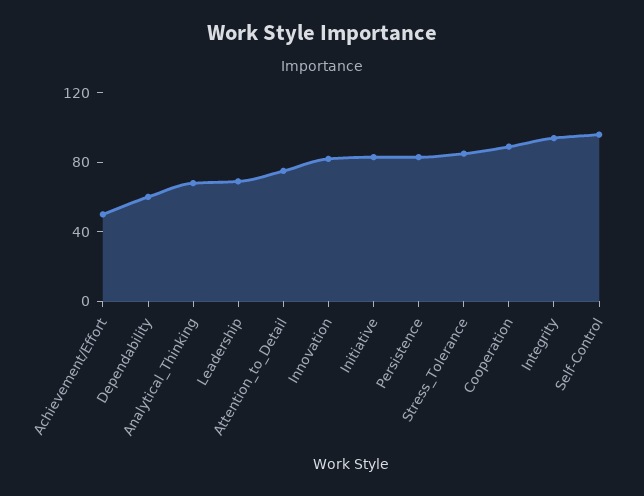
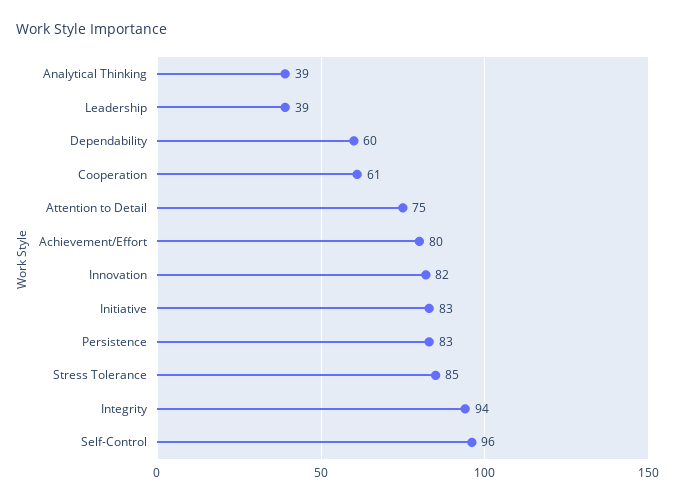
  {
-   "Achievement/Effort": 50,
+   "Achievement/Effort": 80,
    "Dependability": 60,
-   "Analytical_Thinking": 70,
+   "Analytical_Thinking": 39,
-   "Leadership": 70,
+   "Leadership": 39,
    "Attention_to_Detail": 75,
    "Innovation": 82,
    "Initiative": 83,
    "Persistence": 83,
    "Stress_Tolerance": 85,
-   "Cooperation": 90,
+   "Cooperation": 61,
    "Integrity": 94,
    "Self-Control": 96
  }

